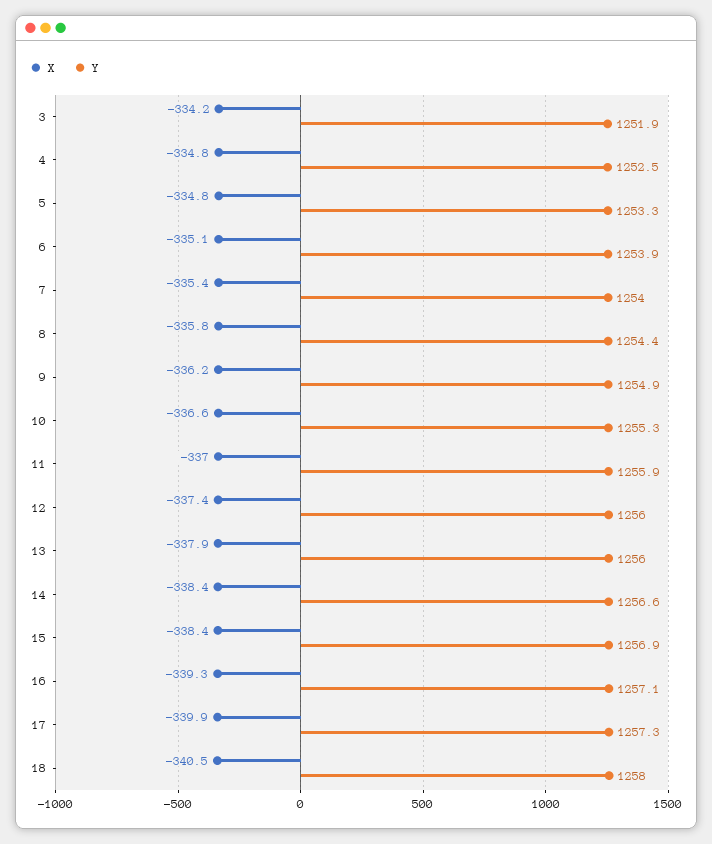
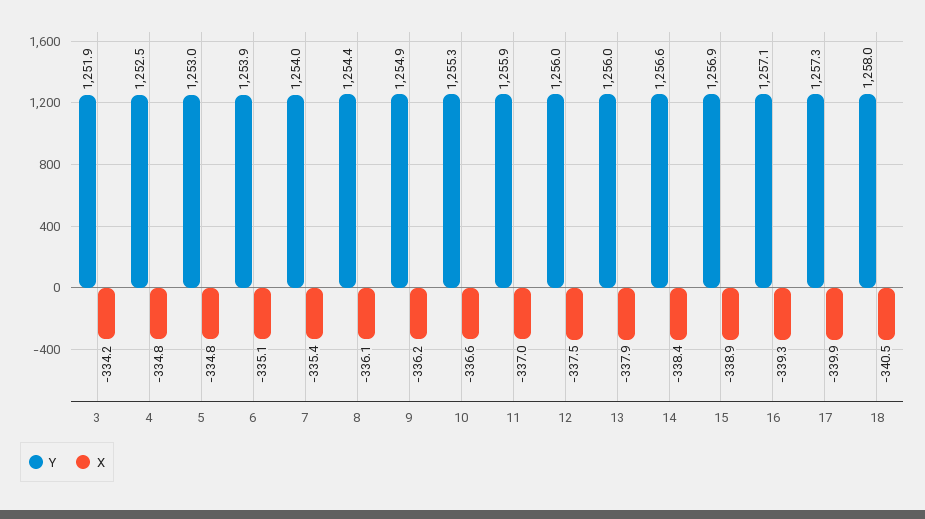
  {
    "X": {
      "3": -334.2,
      "4": -334.8,
      "5": -334.8,
      "6": -335.1,
      "7": -335.4,
-     "8": -335.8,
+     "8": -336.1,
      "9": -336.2,
      "10": -336.6,
      "11": -337,
-     "12": -337.4,
+     "12": -337.5,
      "13": -337.9,
      "14": -338.4,
-     "15": -338.4,
+     "15": -338.9,
      "16": -339.3,
      "17": -339.9,
      "18": -340.5
    },
    "Y": {
      "3": 1251.9,
      "4": 1252.5,
-     "5": 1253.3,
+     "5": 1253,
      "6": 1253.9,
      "7": 1254,
      "8": 1254.4,
      "9": 1254.9,
      "10": 1255.3,
      "11": 1255.9,
      "12": 1256,
      "13": 1256,
      "14": 1256.6,
      "15": 1256.9,
      "16": 1257.1,
      "17": 1257.3,
      "18": 1258
    }
  }

